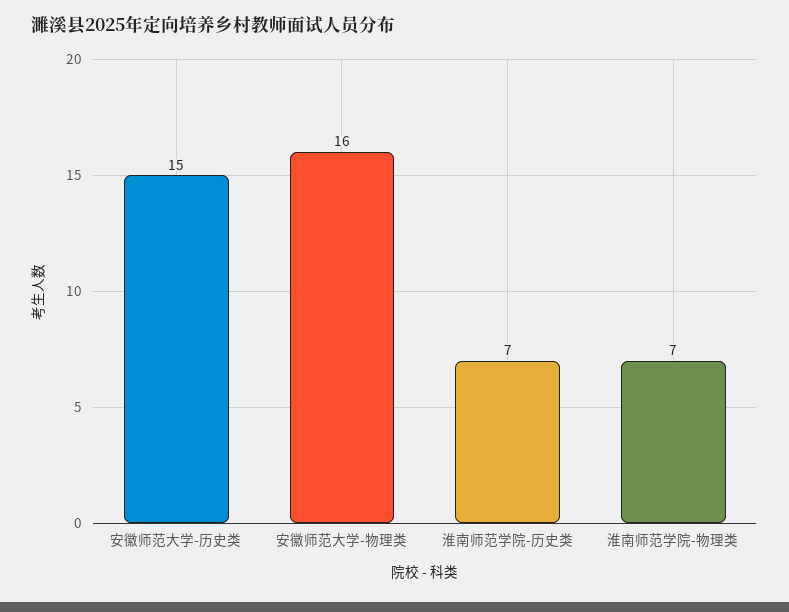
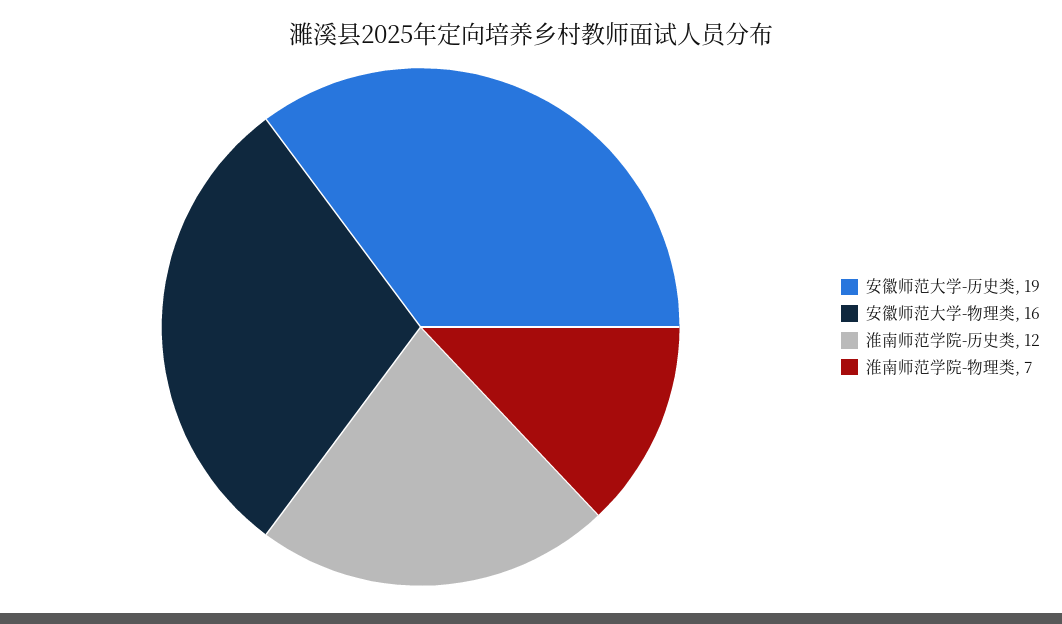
  {
-   "安徽师范大学-历史类": 15,
+   "安徽师范大学-历史类": 19,
    "安徽师范大学-物理类": 16,
-   "淮南师范学院-历史类": 7,
+   "淮南师范学院-历史类": 12,
    "淮南师范学院-物理类": 7
  }

